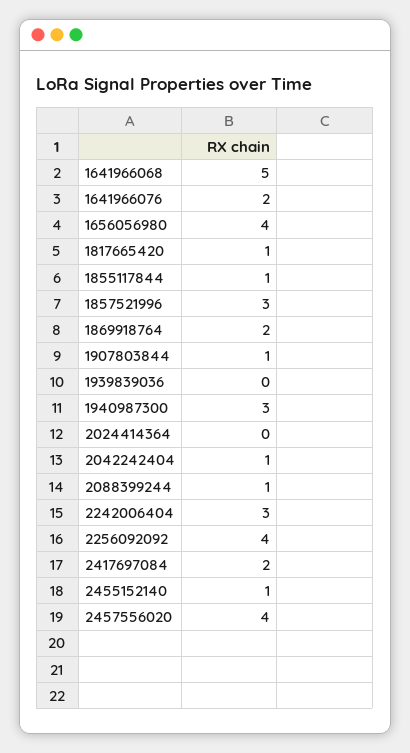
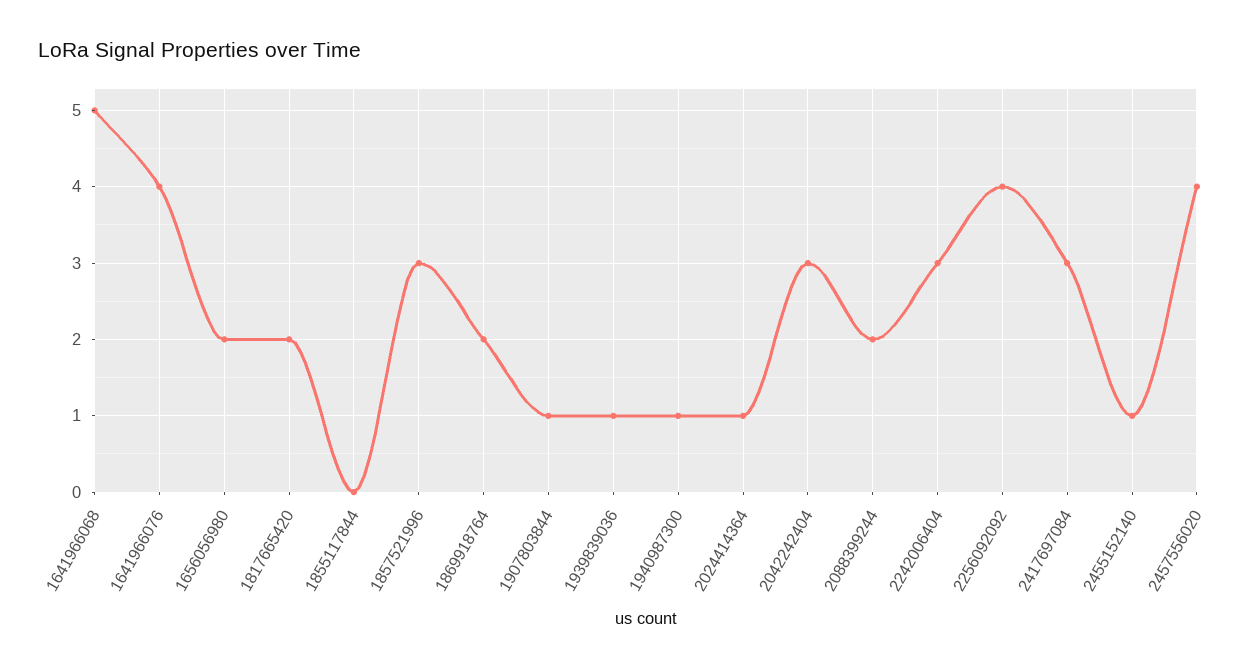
  {
    "1641966068": 5,
-   "1641966076": 2,
+   "1641966076": 4,
-   "1656056980": 4,
+   "1656056980": 2,
-   "1817665420": 1,
+   "1817665420": 2,
-   "1855117844": 1,
+   "1855117844": 0,
    "1857521996": 3,
    "1869918764": 2,
    "1907803844": 1,
-   "1939839036": 0,
+   "1939839036": 1,
-   "1940987300": 3,
+   "1940987300": 1,
-   "2024414364": 0,
+   "2024414364": 1,
-   "2042242404": 1,
+   "2042242404": 3,
-   "2088399244": 1,
+   "2088399244": 2,
    "2242006404": 3,
    "2256092092": 4,
-   "2417697084": 2,
+   "2417697084": 3,
    "2455152140": 1,
    "2457556020": 4
  }

